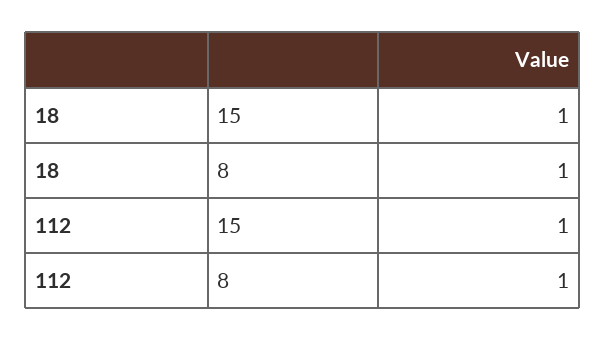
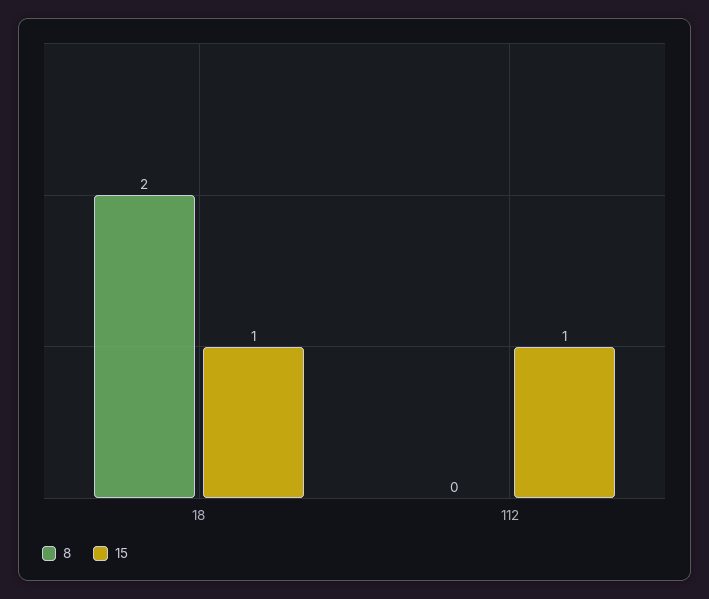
  {
    "15": {
      "18": 1,
      "112": 1
    },
    "8": {
-     "18": 1,
+     "18": 2,
-     "112": 1
+     "112": 0
    }
  }

